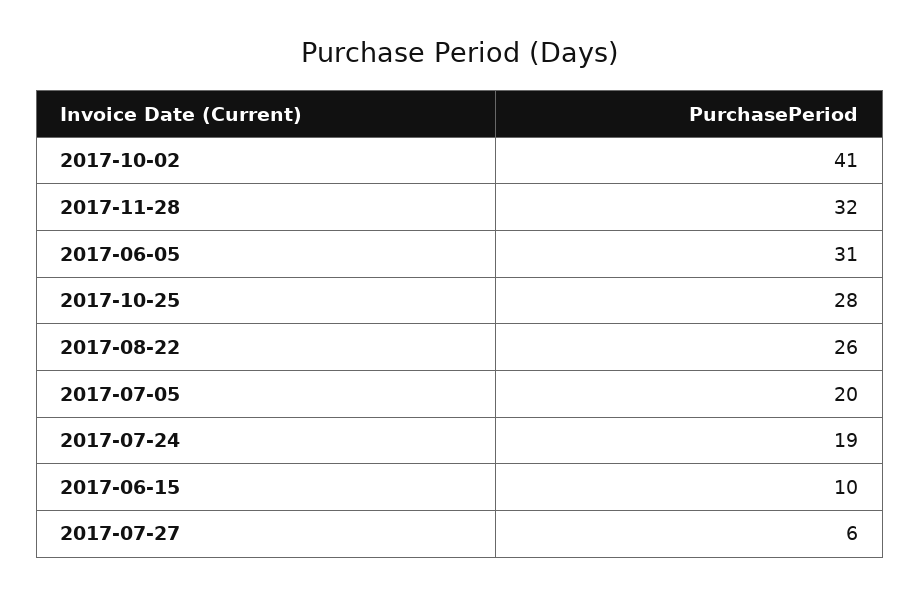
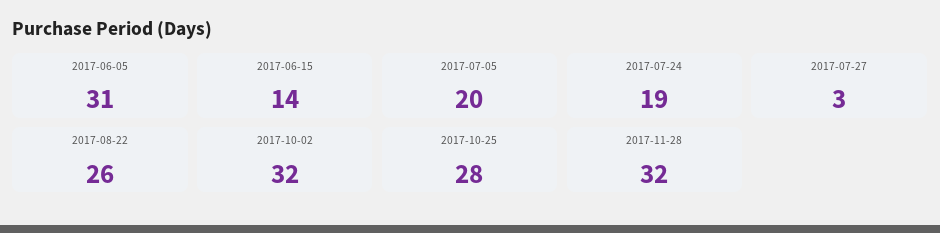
  {
-   "2017-10-02": 41,
+   "2017-10-02": 32,
    "2017-11-28": 32,
    "2017-06-05": 31,
    "2017-10-25": 28,
    "2017-08-22": 26,
    "2017-07-05": 20,
    "2017-07-24": 19,
-   "2017-06-15": 10,
+   "2017-06-15": 14,
-   "2017-07-27": 6
+   "2017-07-27": 3
  }

